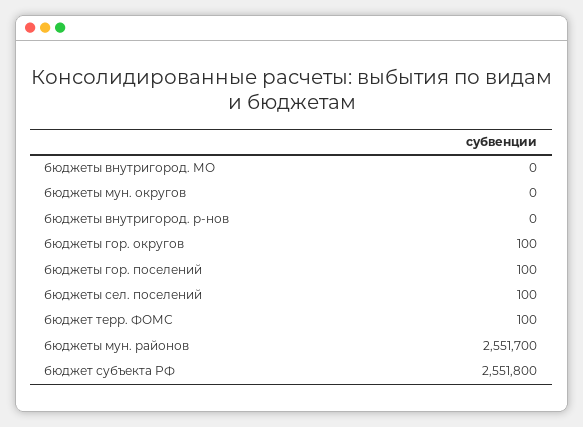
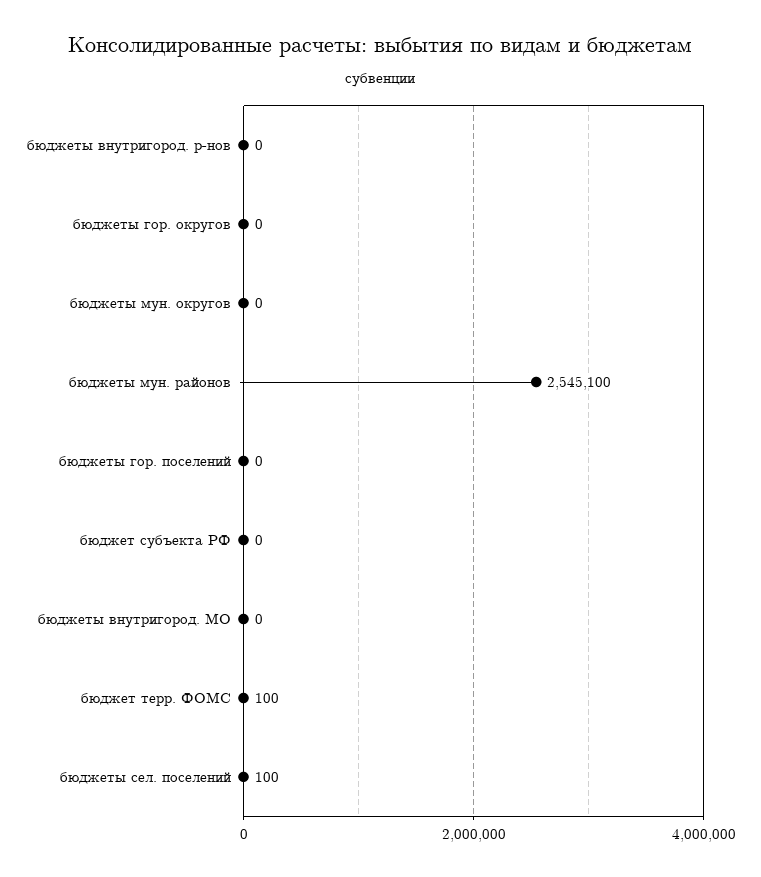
  {
    "бюджеты внутригород. МО": 0,
    "бюджеты мун. округов": 0,
    "бюджеты внутригород. р-нов": 0,
-   "бюджеты гор. округов": 100,
+   "бюджеты гор. округов": 0,
-   "бюджеты гор. поселений": 100,
+   "бюджеты гор. поселений": 0,
    "бюджеты сел. поселений": 100,
    "бюджет терр. ФОМС": 100,
-   "бюджеты мун. районов": 2551700,
+   "бюджеты мун. районов": 2545100,
-   "бюджет субъекта РФ": 2551800
+   "бюджет субъекта РФ": 0
  }

